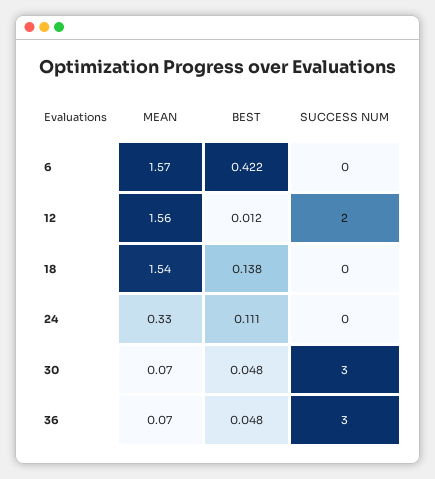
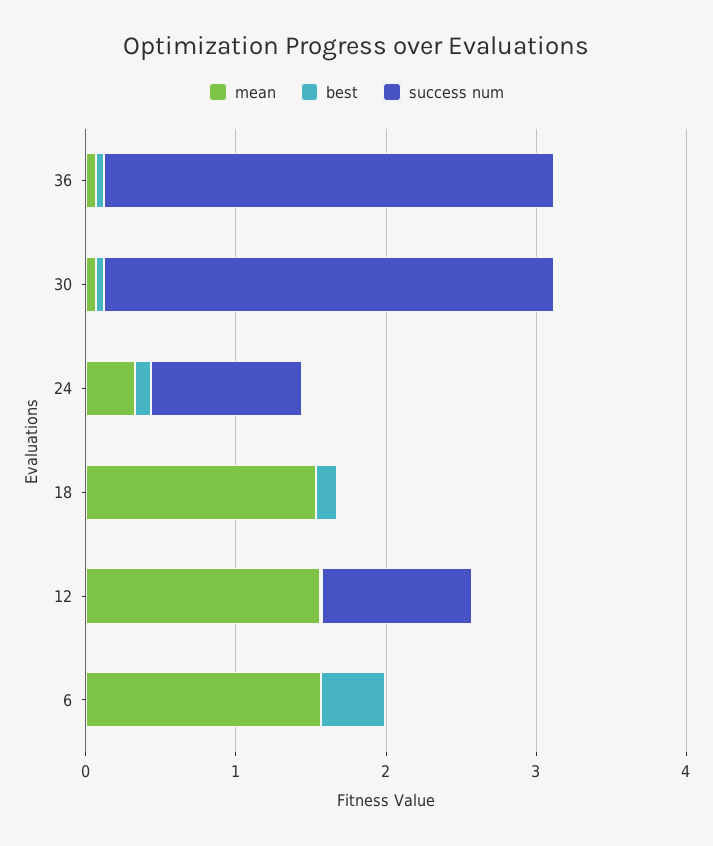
  {
    "MEAN": {
      "6": 1.57,
      "12": 1.56,
      "18": 1.54,
      "24": 0.33,
      "30": 0.07,
      "36": 0.07
    },
    "BEST": {
      "6": 0.422,
      "12": 0.012,
      "18": 0.138,
      "24": 0.111,
      "30": 0.048,
      "36": 0.048
    },
    "SUCCESS NUM": {
      "6": 0,
-     "12": 2,
+     "12": 1,
      "18": 0,
-     "24": 0,
+     "24": 1,
      "30": 3,
      "36": 3
    }
  }

